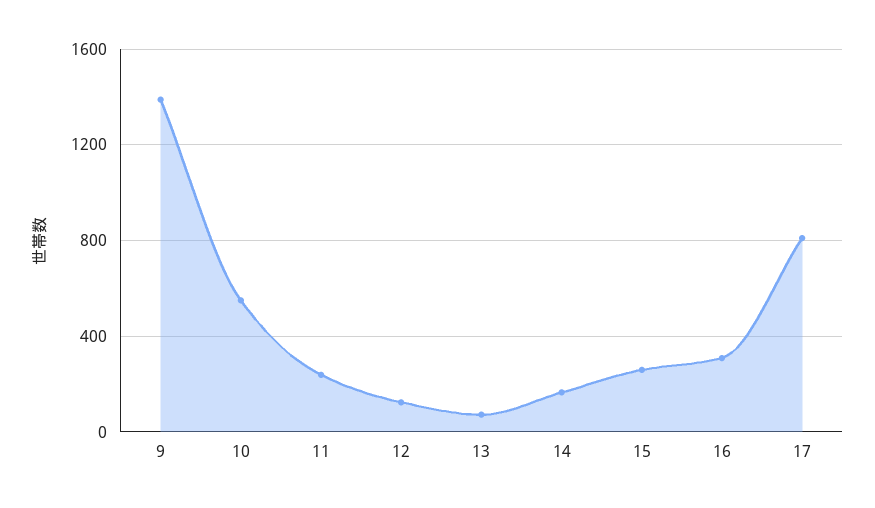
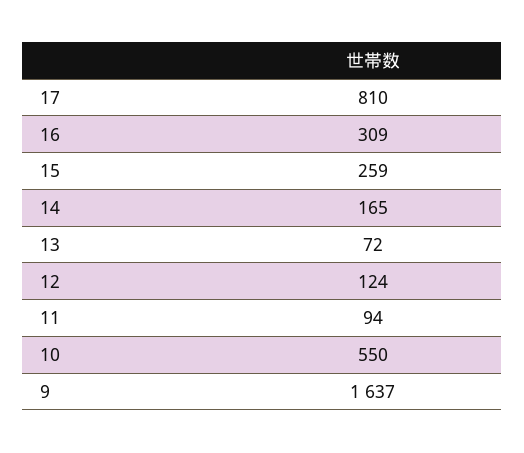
  {
-   "9": 1400,
+   "9": 1637,
    "10": 550,
-   "11": 250,
+   "11": 94,
    "12": 124,
    "13": 72,
    "14": 165,
    "15": 259,
    "16": 309,
    "17": 810
  }

